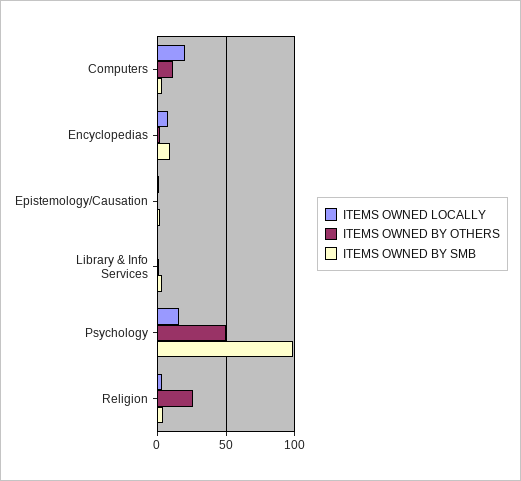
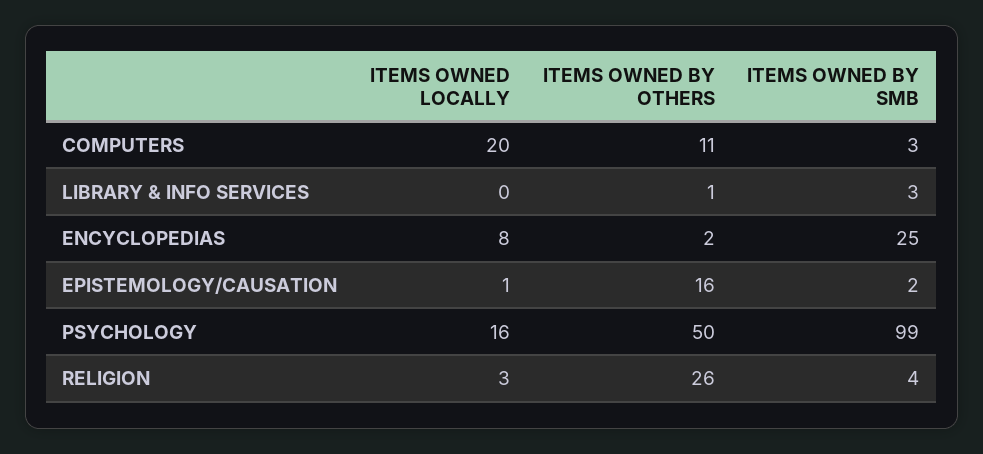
  {
    "ITEMS OWNED LOCALLY": {
      "Computers": 20,
      "Encyclopedias": 8,
      "Epistemology/Causation": 1,
      "Library & Info Services": 0,
      "Psychology": 16,
      "Religion": 3
    },
    "ITEMS OWNED BY OTHERS": {
      "Computers": 11,
      "Encyclopedias": 2,
-     "Epistemology/Causation": 0,
+     "Epistemology/Causation": 16,
      "Library & Info Services": 1,
      "Psychology": 50,
      "Religion": 26
    },
    "ITEMS OWNED BY SMB": {
      "Computers": 3,
-     "Encyclopedias": 10,
+     "Encyclopedias": 25,
      "Epistemology/Causation": 2,
      "Library & Info Services": 3,
      "Psychology": 99,
      "Religion": 4
    }
  }

